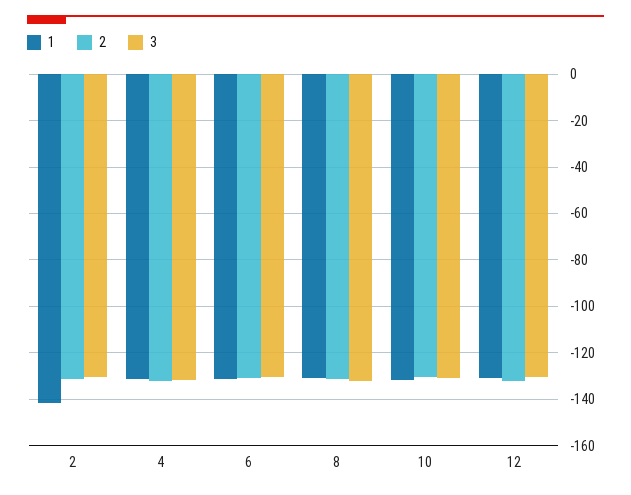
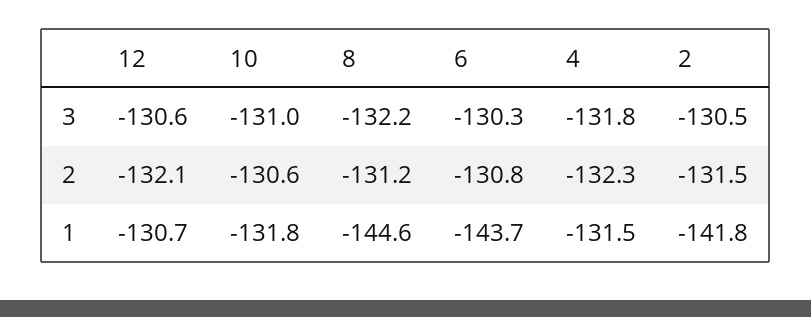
  {
    "1": {
      "2": -141.8,
      "4": -131.5,
-     "6": -130,
+     "6": -143.7,
-     "8": -130,
+     "8": -144.6,
      "10": -131.8,
      "12": -130.7
    },
    "2": {
      "2": -131.5,
      "4": -132.3,
      "6": -130.8,
      "8": -131.2,
      "10": -130.6,
      "12": -132.1
    },
    "3": {
      "2": -130.5,
      "4": -131.8,
      "6": -130.3,
      "8": -132.2,
      "10": -131,
      "12": -130.6
    }
  }

